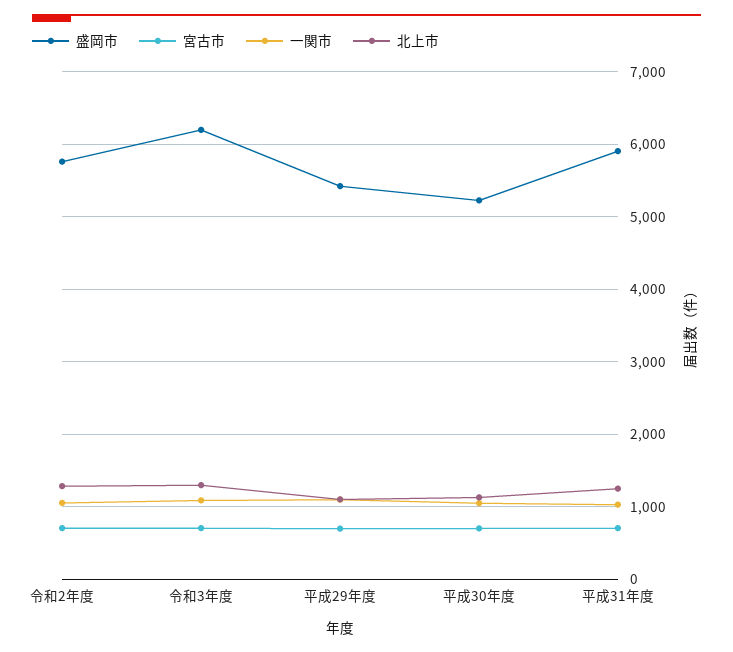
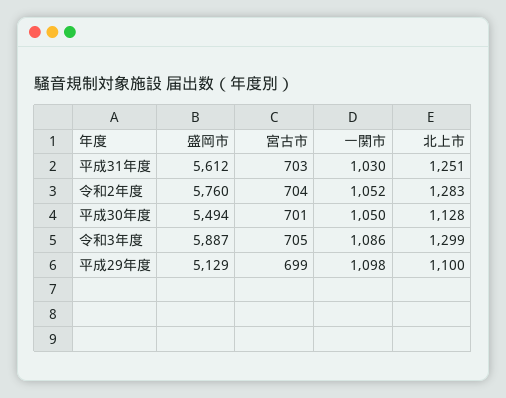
  {
    "盛岡市": {
      "令和2年度": 5760,
-     "令和3年度": 6200,
+     "令和3年度": 5887,
-     "平成29年度": 5400,
+     "平成29年度": 5129,
-     "平成30年度": 5200,
+     "平成30年度": 5494,
-     "平成31年度": 5900
+     "平成31年度": 5612
    },
    "宮古市": {
      "令和2年度": 704,
      "令和3年度": 705,
      "平成29年度": 699,
      "平成30年度": 701,
      "平成31年度": 703
    },
    "一関市": {
      "令和2年度": 1052,
      "令和3年度": 1086,
      "平成29年度": 1098,
      "平成30年度": 1050,
      "平成31年度": 1030
    },
    "北上市": {
      "令和2年度": 1283,
      "令和3年度": 1299,
      "平成29年度": 1100,
      "平成30年度": 1128,
      "平成31年度": 1251
    }
  }

